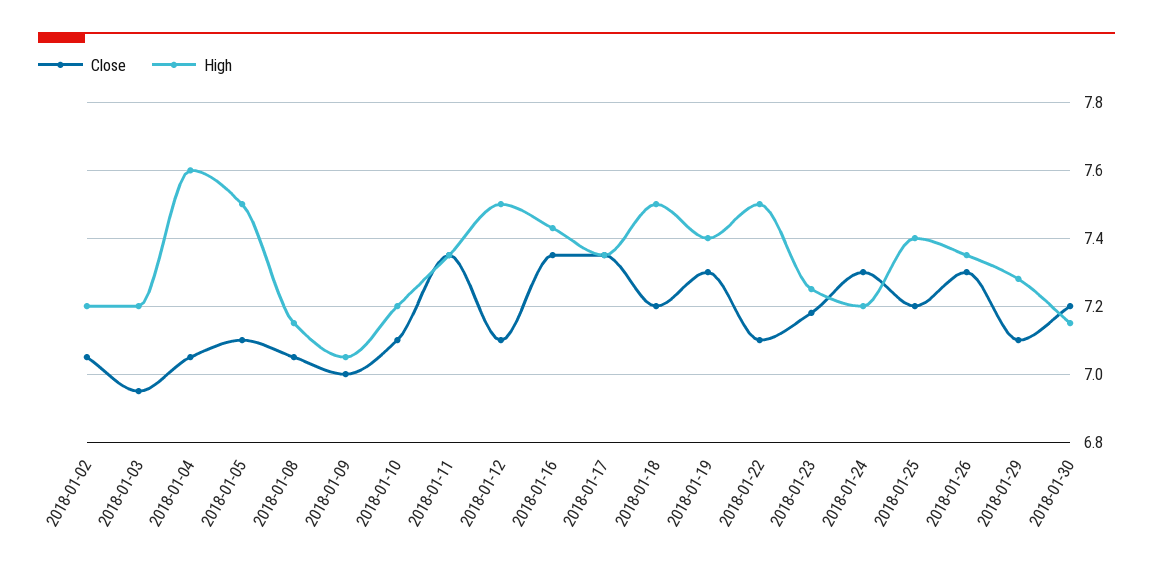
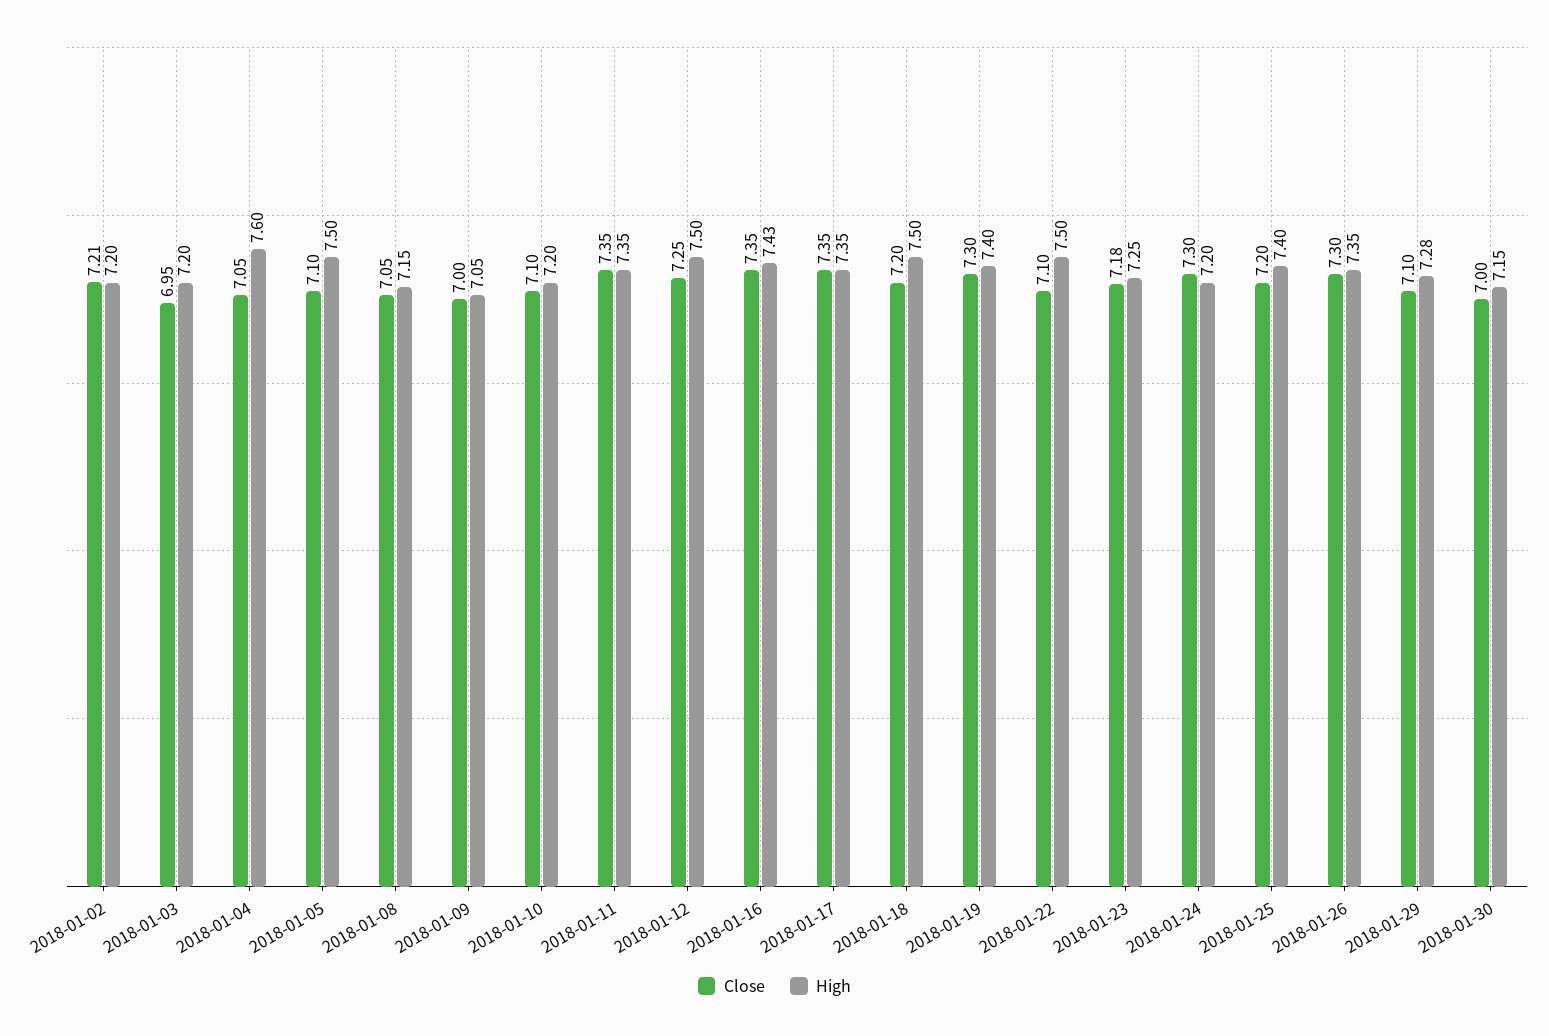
  {
    "Close": {
-     "2018-01-02": 7.05,
+     "2018-01-02": 7.21,
      "2018-01-03": 6.95,
      "2018-01-04": 7.05,
      "2018-01-05": 7.1,
      "2018-01-08": 7.05,
      "2018-01-09": 7,
      "2018-01-10": 7.1,
      "2018-01-11": 7.35,
-     "2018-01-12": 7.1,
+     "2018-01-12": 7.25,
      "2018-01-16": 7.35,
      "2018-01-17": 7.35,
      "2018-01-18": 7.2,
      "2018-01-19": 7.3,
      "2018-01-22": 7.1,
      "2018-01-23": 7.18,
      "2018-01-24": 7.3,
      "2018-01-25": 7.2,
      "2018-01-26": 7.3,
      "2018-01-29": 7.1,
-     "2018-01-30": 7.2
+     "2018-01-30": 7
    },
    "High": {
      "2018-01-02": 7.2,
      "2018-01-03": 7.2,
      "2018-01-04": 7.6,
      "2018-01-05": 7.5,
      "2018-01-08": 7.15,
      "2018-01-09": 7.05,
      "2018-01-10": 7.2,
      "2018-01-11": 7.35,
      "2018-01-12": 7.5,
      "2018-01-16": 7.43,
      "2018-01-17": 7.35,
      "2018-01-18": 7.5,
      "2018-01-19": 7.4,
      "2018-01-22": 7.5,
      "2018-01-23": 7.25,
      "2018-01-24": 7.2,
      "2018-01-25": 7.4,
      "2018-01-26": 7.35,
      "2018-01-29": 7.28,
      "2018-01-30": 7.15
    }
  }

